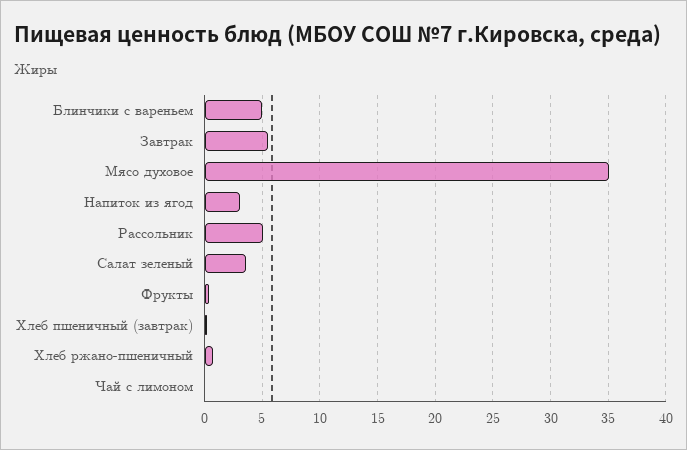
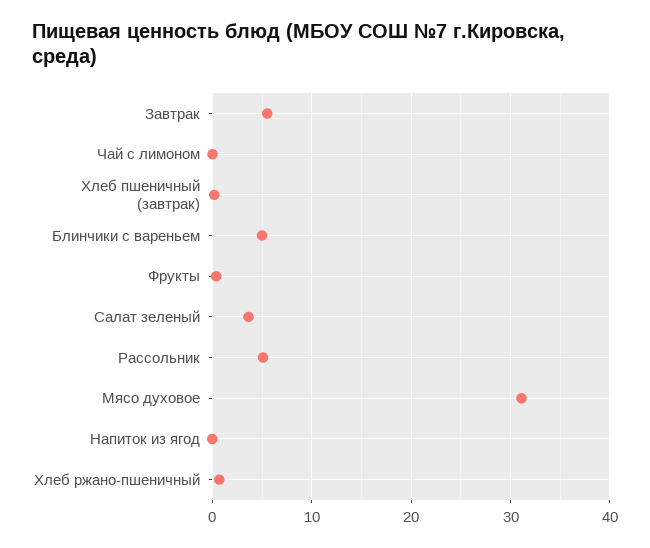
  {
    "Блинчики с вареньем": 5,
    "Завтрак": 6,
-   "Мясо духовое": 35,
+   "Мясо духовое": 31,
-   "Напиток из ягод": 3,
+   "Напиток из ягод": 0,
    "Рассольник": 5,
    "Салат зеленый": 4,
    "Фрукты": 0,
    "Хлеб пшеничный (завтрак)": 0,
    "Хлеб ржано-пшеничный": 1,
    "Чай с лимоном": 0
  }

